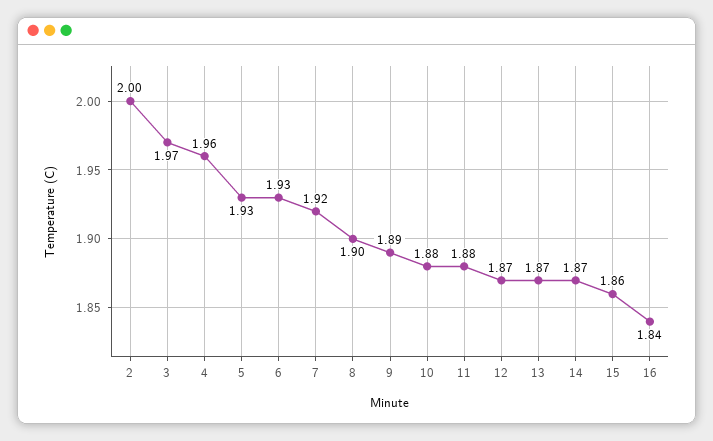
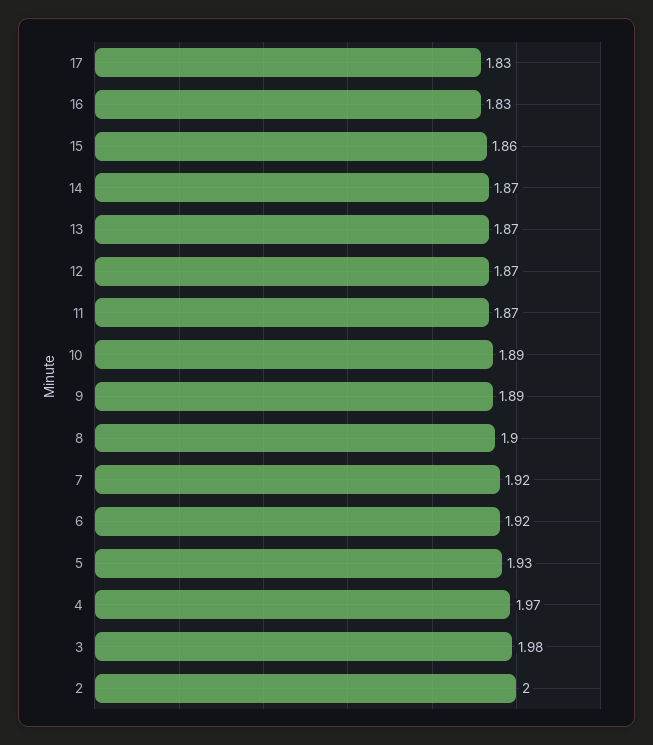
  {
    "2": 2,
-   "3": 1.97,
+   "3": 1.98,
-   "4": 1.96,
+   "4": 1.97,
    "5": 1.93,
-   "6": 1.93,
+   "6": 1.92,
    "7": 1.92,
    "8": 1.9,
    "9": 1.89,
-   "10": 1.88,
+   "10": 1.89,
-   "11": 1.88,
+   "11": 1.87,
    "12": 1.87,
    "13": 1.87,
    "14": 1.87,
    "15": 1.86,
-   "16": 1.84
+   "16": 1.83,
+   "17": 1.83
  }

